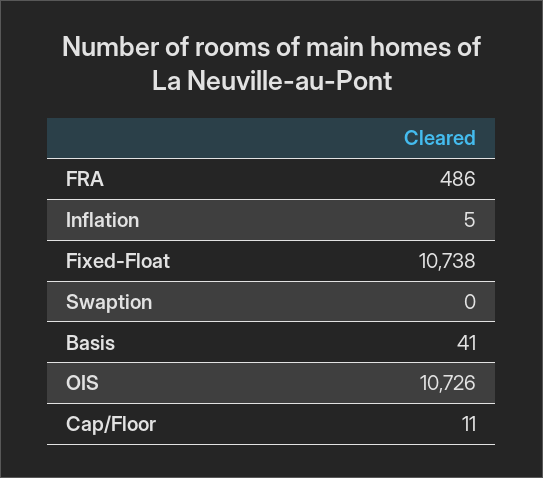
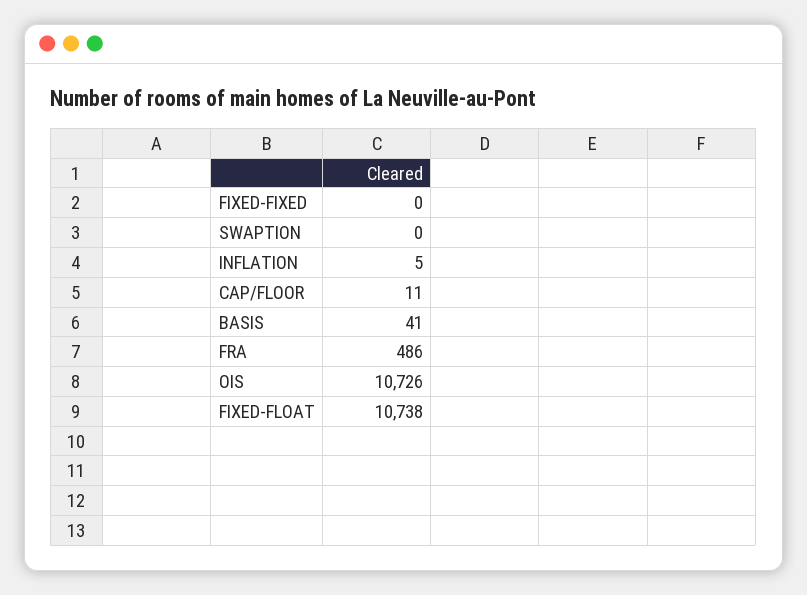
  {
    "FRA": 486,
    "Inflation": 5,
    "Fixed-Float": 10738,
    "Swaption": 0,
    "Basis": 41,
    "OIS": 10726,
-   "Cap/Floor": 11
+   "Cap/Floor": 11,
+   "FIXED-FIXED": 0
  }

